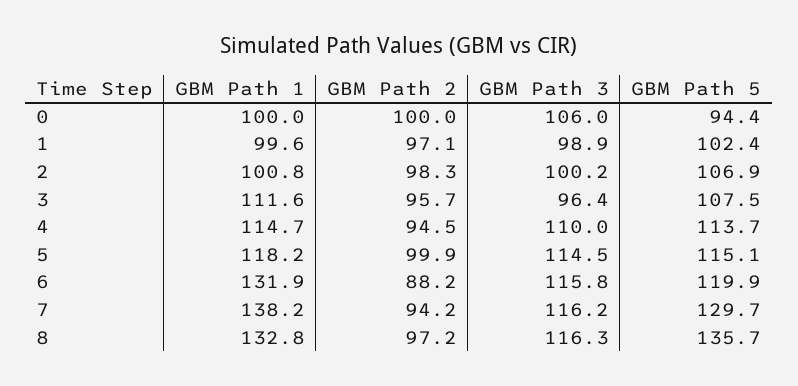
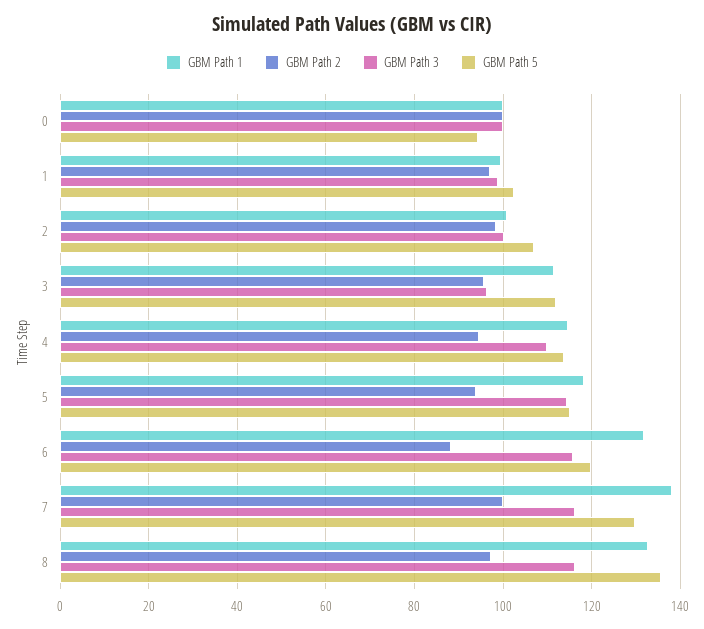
  {
    "GBM Path 1": {
      "0": 100,
      "1": 99.6,
      "2": 100.8,
      "3": 111.6,
      "4": 114.7,
      "5": 118.2,
      "6": 131.9,
      "7": 138.2,
      "8": 132.8
    },
    "GBM Path 2": {
      "0": 100,
      "1": 97.1,
      "2": 98.3,
      "3": 95.7,
      "4": 94.5,
-     "5": 99.9,
+     "5": 94,
      "6": 88.2,
-     "7": 94.2,
+     "7": 100,
      "8": 97.2
    },
    "GBM Path 3": {
-     "0": 106,
+     "0": 100,
      "1": 98.9,
      "2": 100.2,
      "3": 96.4,
      "4": 110,
      "5": 114.5,
      "6": 115.8,
      "7": 116.2,
      "8": 116.3
    },
    "GBM Path 5": {
      "0": 94.4,
      "1": 102.4,
      "2": 106.9,
-     "3": 107.5,
+     "3": 112,
      "4": 113.7,
      "5": 115.1,
      "6": 119.9,
      "7": 129.7,
      "8": 135.7
    }
  }

